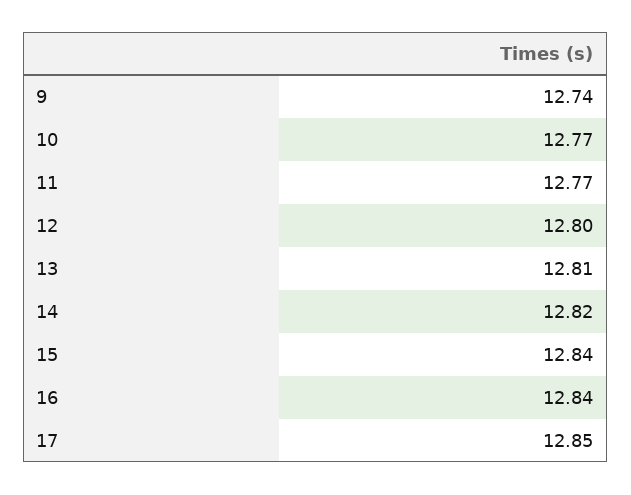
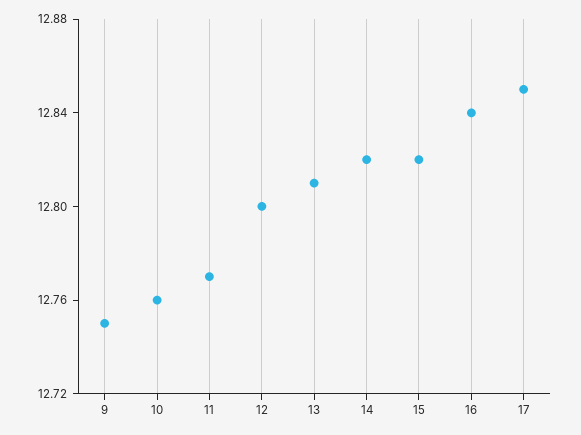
  {
-   "9": 12.74,
+   "9": 12.75,
-   "10": 12.77,
+   "10": 12.76,
    "11": 12.77,
    "12": 12.8,
    "13": 12.81,
    "14": 12.82,
-   "15": 12.84,
+   "15": 12.82,
    "16": 12.84,
    "17": 12.85
  }

